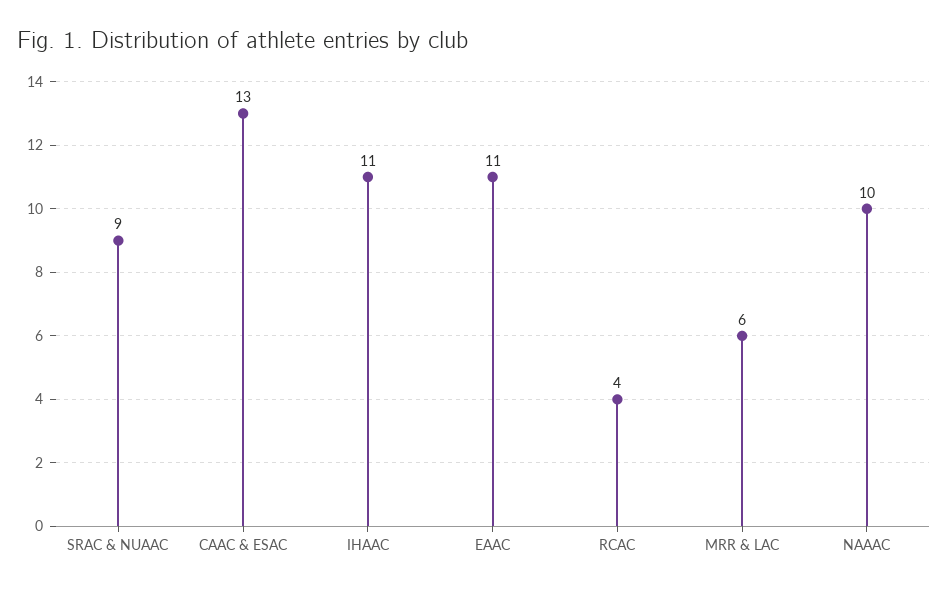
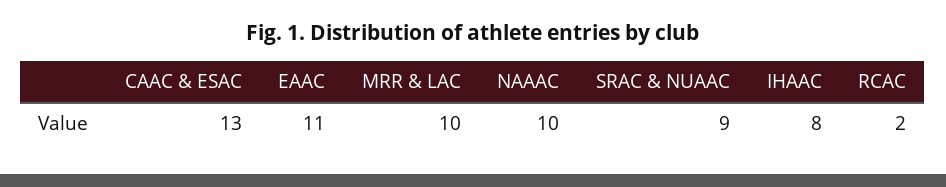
  {
    "SRAC & NUAAC": 9,
    "CAAC & ESAC": 13,
-   "IHAAC": 11,
+   "IHAAC": 8,
    "EAAC": 11,
-   "RCAC": 4,
+   "RCAC": 2,
-   "MRR & LAC": 6,
+   "MRR & LAC": 10,
    "NAAAC": 10
  }

